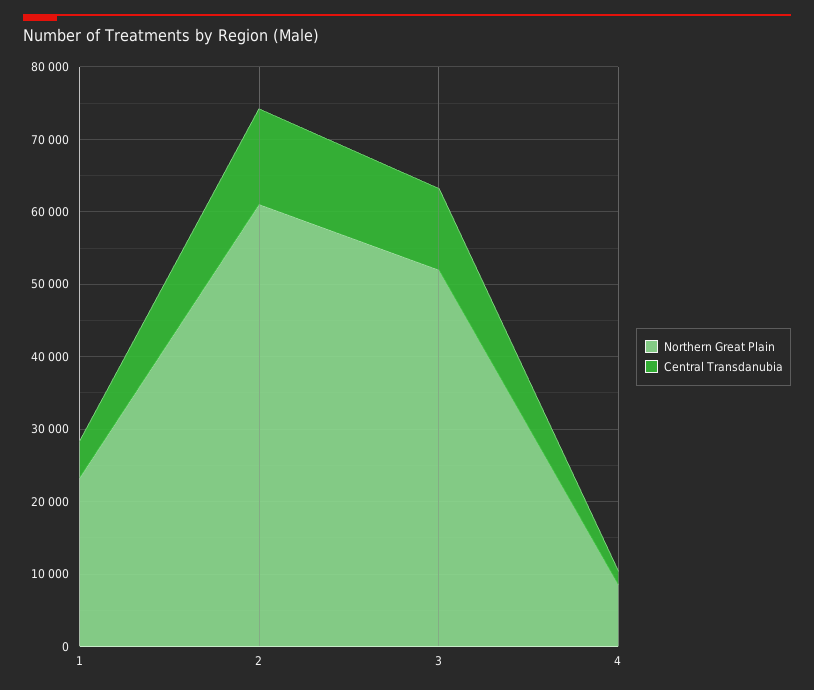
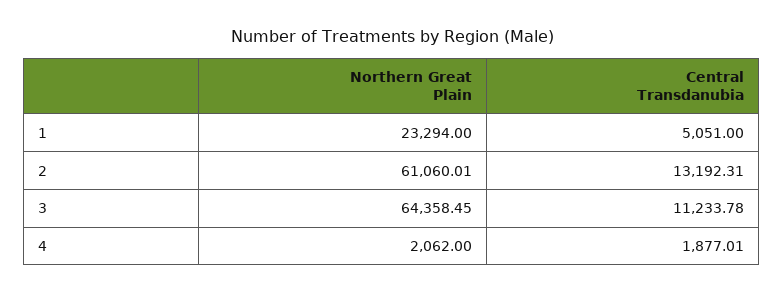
  {
    "Northern Great Plain": {
      "1": 23294,
      "2": 61060.01,
-     "3": 52000,
+     "3": 64358.45,
-     "4": 8000
+     "4": 2062
    },
    "Central Transdanubia": {
      "1": 5051,
      "2": 13192.31,
      "3": 11233.78,
      "4": 1877.01
    }
  }

